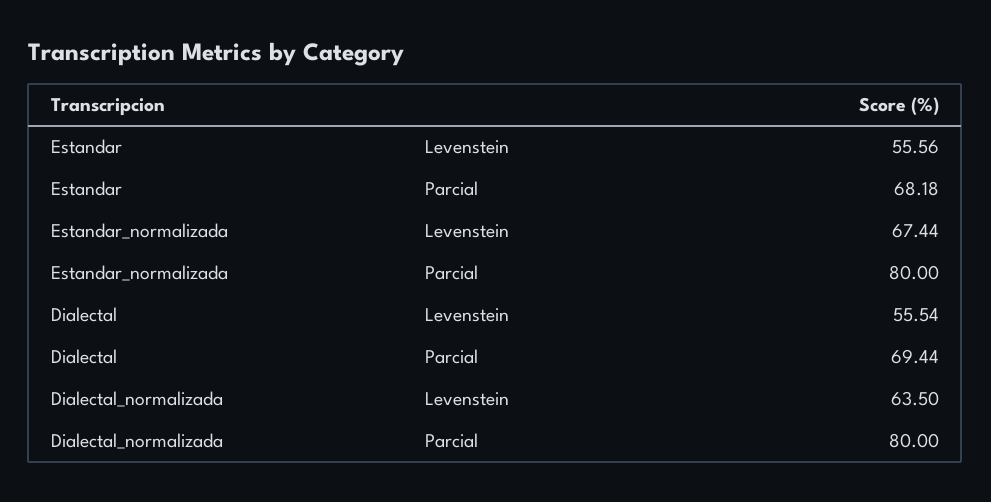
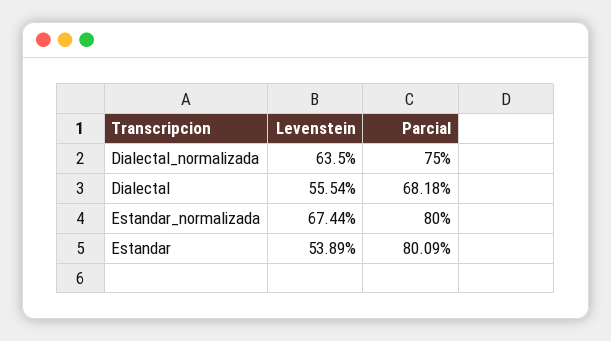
  {
    "Estandar": {
-     "Levenstein": 55.56,
+     "Levenstein": 53.89,
-     "Parcial": 68.18
+     "Parcial": 80.09
    },
    "Estandar_normalizada": {
      "Levenstein": 67.44,
      "Parcial": 80
    },
    "Dialectal": {
      "Levenstein": 55.54,
-     "Parcial": 69.44
+     "Parcial": 68.18
    },
    "Dialectal_normalizada": {
      "Levenstein": 63.5,
-     "Parcial": 80
+     "Parcial": 75
    }
  }

